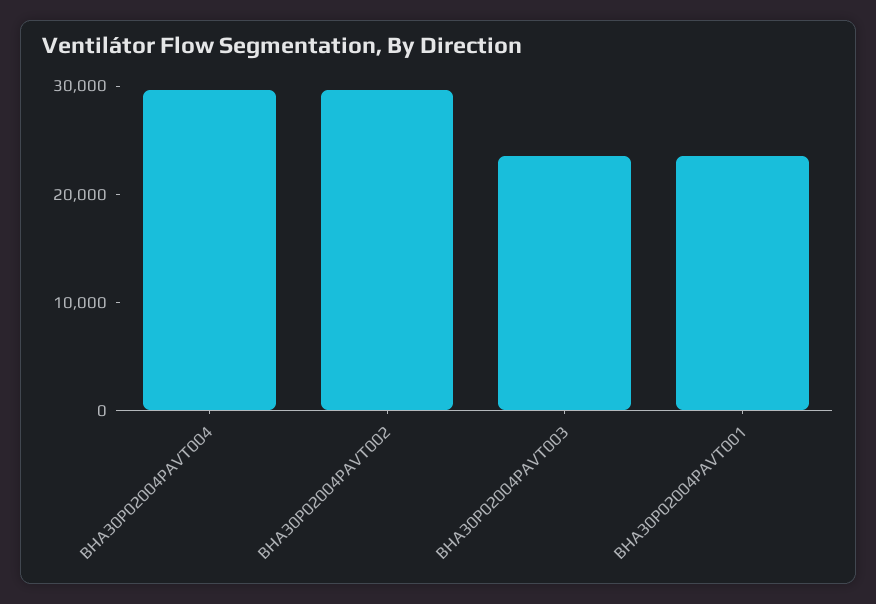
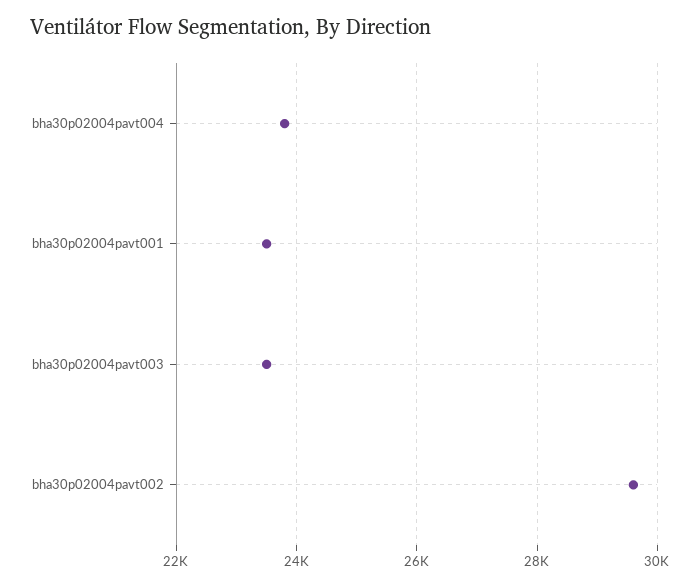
  {
-   "BHA30P02004PAVT004": 30000,
+   "BHA30P02004PAVT004": 23800,
    "BHA30P02004PAVT002": 29600,
    "BHA30P02004PAVT003": 23600,
    "BHA30P02004PAVT001": 23600
  }

